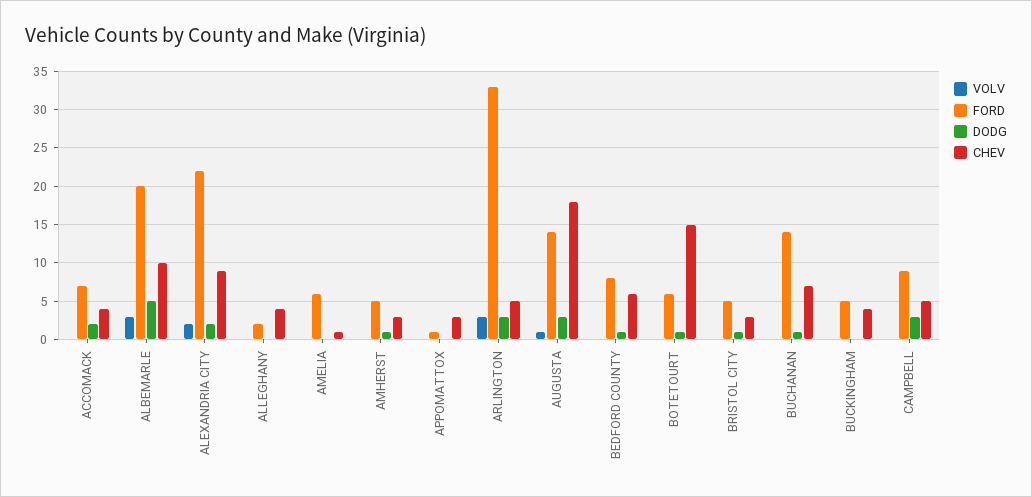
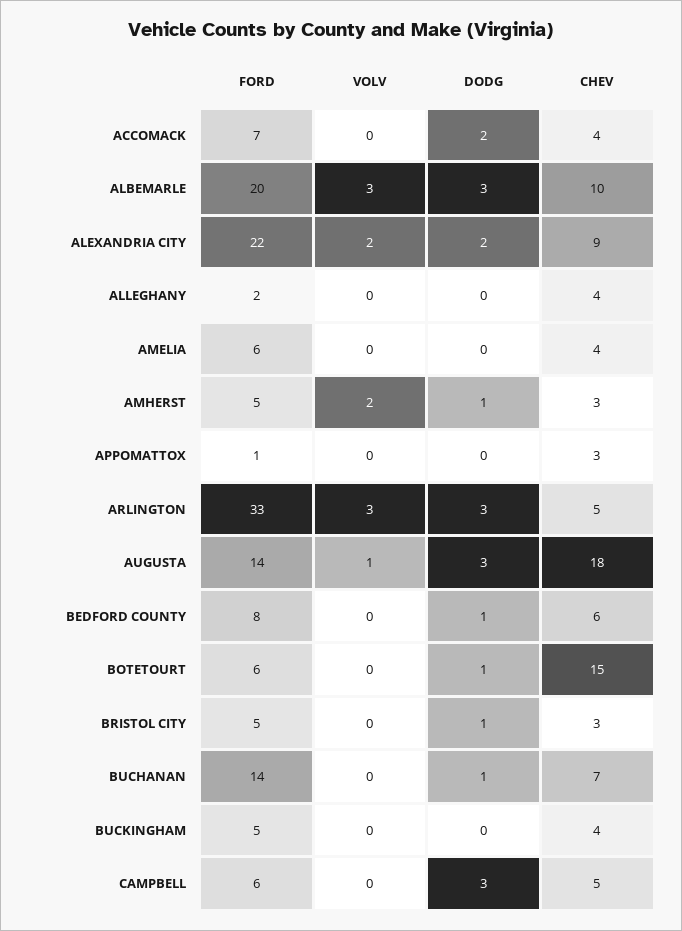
  {
    "VOLV": {
      "ACCOMACK": 0,
      "ALBEMARLE": 3,
      "ALEXANDRIA CITY": 2,
      "ALLEGHANY": 0,
      "AMELIA": 0,
-     "AMHERST": 0,
+     "AMHERST": 2,
      "APPOMATTOX": 0,
      "ARLINGTON": 3,
      "AUGUSTA": 1,
      "BEDFORD COUNTY": 0,
      "BOTETOURT": 0,
      "BRISTOL CITY": 0,
      "BUCHANAN": 0,
      "BUCKINGHAM": 0,
      "CAMPBELL": 0
    },
    "FORD": {
      "ACCOMACK": 7,
      "ALBEMARLE": 20,
      "ALEXANDRIA CITY": 22,
      "ALLEGHANY": 2,
      "AMELIA": 6,
      "AMHERST": 5,
      "APPOMATTOX": 1,
      "ARLINGTON": 33,
      "AUGUSTA": 14,
      "BEDFORD COUNTY": 8,
      "BOTETOURT": 6,
      "BRISTOL CITY": 5,
      "BUCHANAN": 14,
      "BUCKINGHAM": 5,
-     "CAMPBELL": 9
+     "CAMPBELL": 6
    },
    "DODG": {
      "ACCOMACK": 2,
-     "ALBEMARLE": 5,
+     "ALBEMARLE": 3,
      "ALEXANDRIA CITY": 2,
      "ALLEGHANY": 0,
      "AMELIA": 0,
      "AMHERST": 1,
      "APPOMATTOX": 0,
      "ARLINGTON": 3,
      "AUGUSTA": 3,
      "BEDFORD COUNTY": 1,
      "BOTETOURT": 1,
      "BRISTOL CITY": 1,
      "BUCHANAN": 1,
      "BUCKINGHAM": 0,
      "CAMPBELL": 3
    },
    "CHEV": {
      "ACCOMACK": 4,
      "ALBEMARLE": 10,
      "ALEXANDRIA CITY": 9,
      "ALLEGHANY": 4,
-     "AMELIA": 1,
+     "AMELIA": 4,
      "AMHERST": 3,
      "APPOMATTOX": 3,
      "ARLINGTON": 5,
      "AUGUSTA": 18,
      "BEDFORD COUNTY": 6,
      "BOTETOURT": 15,
      "BRISTOL CITY": 3,
      "BUCHANAN": 7,
      "BUCKINGHAM": 4,
      "CAMPBELL": 5
    }
  }

